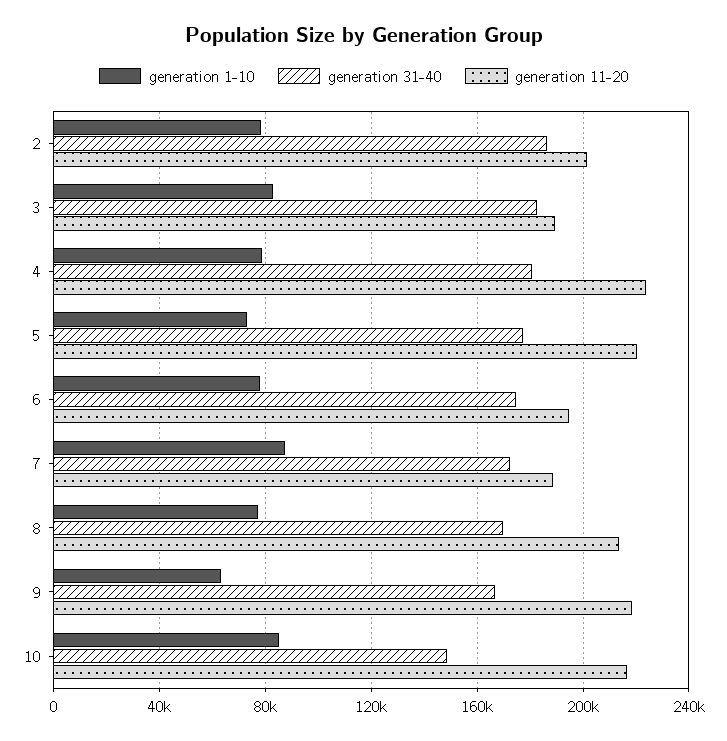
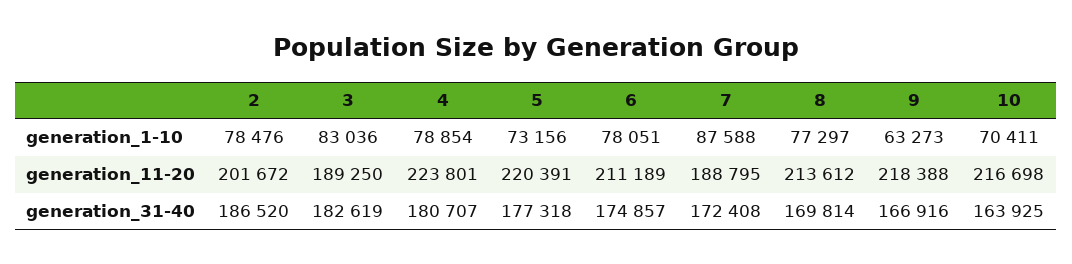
  {
    "generation 1-10": {
      "2": 78476,
      "3": 83036,
      "4": 78854,
      "5": 73156,
      "6": 78051,
      "7": 87588,
      "8": 77297,
      "9": 63273,
-     "10": 85000
+     "10": 70411
    },
    "generation 31-40": {
      "2": 186520,
      "3": 182619,
      "4": 180707,
      "5": 177318,
      "6": 174857,
      "7": 172408,
      "8": 169814,
      "9": 166916,
-     "10": 150000
+     "10": 163925
    },
    "generation 11-20": {
      "2": 201672,
      "3": 189250,
      "4": 223801,
      "5": 220391,
-     "6": 195000,
+     "6": 211189,
      "7": 188795,
      "8": 213612,
      "9": 218388,
      "10": 216698
    }
  }

